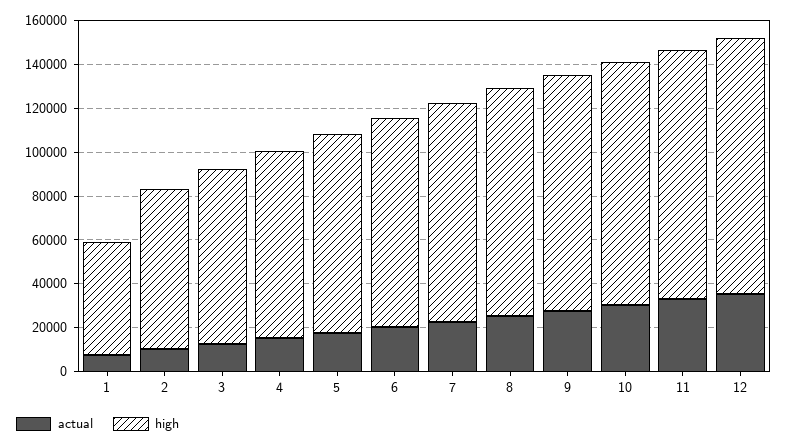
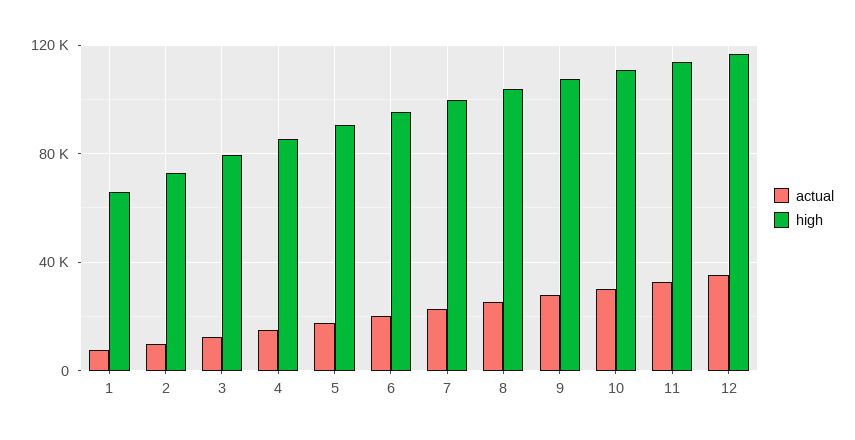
  {
    "actual": {
      "1": 10000,
      "2": 10000,
      "3": 15000,
      "4": 15000,
      "5": 20000,
      "6": 20000,
      "7": 25000,
      "8": 25000,
      "9": 30000,
      "10": 30000,
      "11": 35000,
      "12": 35000
    },
    "high": {
-     "1": 50000,
+     "1": 65000,
      "2": 75000,
      "3": 80000,
      "4": 85000,
      "5": 90000,
      "6": 95000,
      "7": 100000,
      "8": 105000,
      "9": 105000,
      "10": 110000,
      "11": 115000,
      "12": 115000
    }
  }

